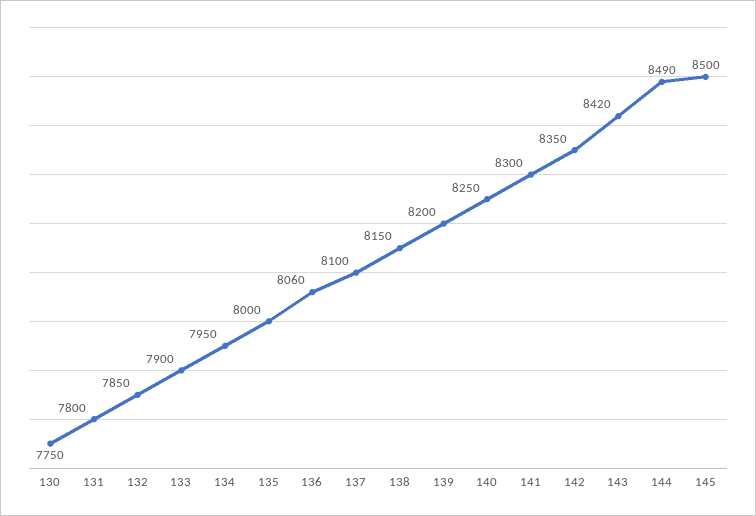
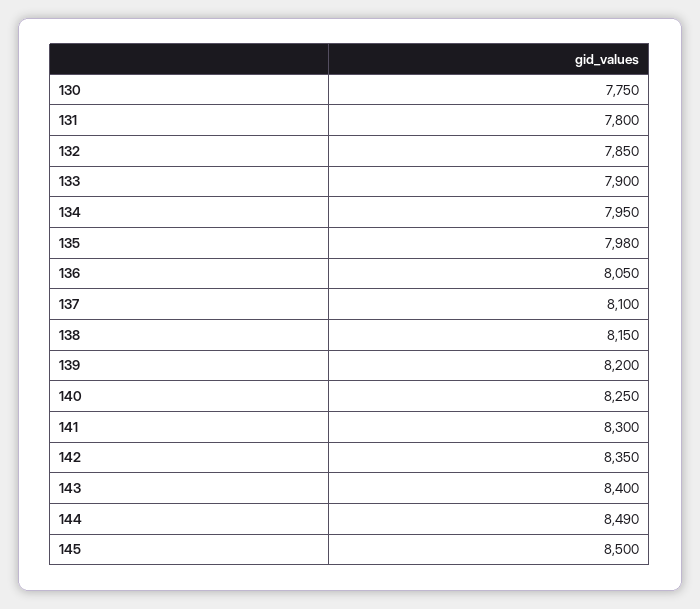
  {
    "130": 7750,
    "131": 7800,
    "132": 7850,
    "133": 7900,
    "134": 7950,
-   "135": 8000,
+   "135": 7980,
-   "136": 8060,
+   "136": 8050,
    "137": 8100,
    "138": 8150,
    "139": 8200,
    "140": 8250,
    "141": 8300,
    "142": 8350,
-   "143": 8420,
+   "143": 8400,
    "144": 8490,
    "145": 8500
  }

